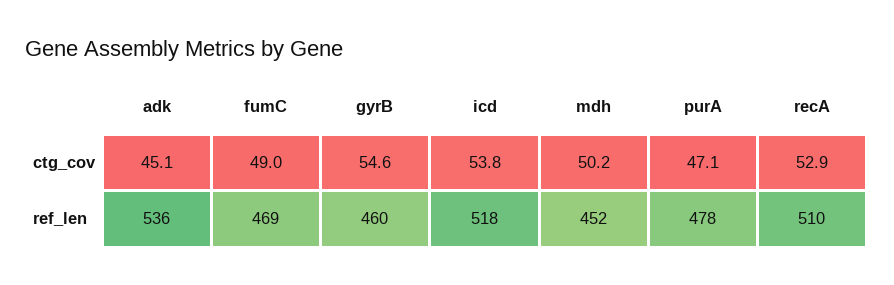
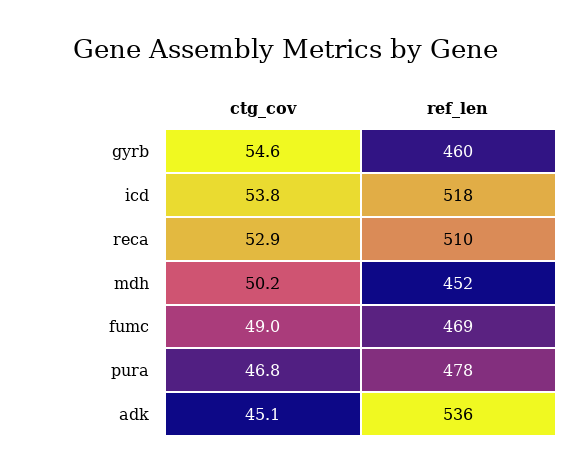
  {
    "adk": {
      "ctg_cov": 45.1,
      "ref_len": 536
    },
    "fumC": {
      "ctg_cov": 49,
      "ref_len": 469
    },
    "gyrB": {
      "ctg_cov": 54.6,
      "ref_len": 460
    },
    "icd": {
      "ctg_cov": 53.8,
      "ref_len": 518
    },
    "mdh": {
      "ctg_cov": 50.2,
      "ref_len": 452
    },
    "purA": {
-     "ctg_cov": 47.1,
+     "ctg_cov": 46.8,
      "ref_len": 478
    },
    "recA": {
      "ctg_cov": 52.9,
      "ref_len": 510
    }
  }

